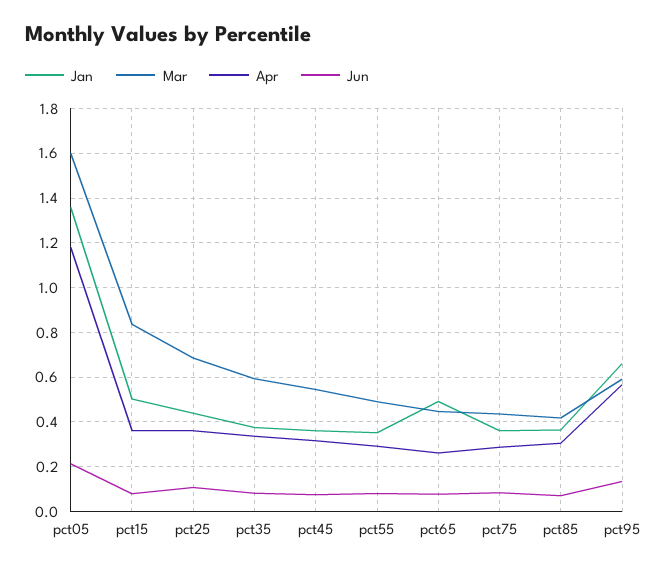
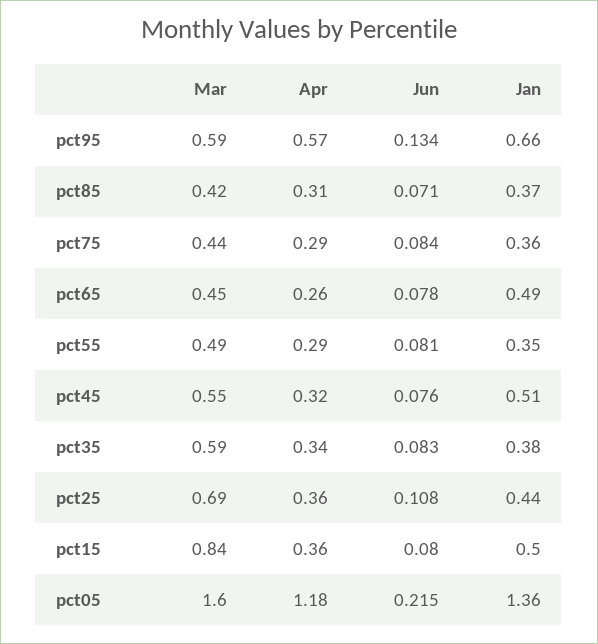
  {
    "Jan": {
      "pct05": 1.36,
      "pct15": 0.5,
      "pct25": 0.44,
      "pct35": 0.38,
-     "pct45": 0.35,
+     "pct45": 0.51,
      "pct55": 0.35,
      "pct65": 0.49,
      "pct75": 0.36,
      "pct85": 0.37,
      "pct95": 0.66
    },
    "Mar": {
      "pct05": 1.6,
      "pct15": 0.84,
      "pct25": 0.69,
      "pct35": 0.59,
      "pct45": 0.55,
      "pct55": 0.49,
      "pct65": 0.45,
      "pct75": 0.44,
      "pct85": 0.42,
      "pct95": 0.59
    },
    "Apr": {
      "pct05": 1.18,
      "pct15": 0.36,
      "pct25": 0.36,
      "pct35": 0.34,
      "pct45": 0.32,
      "pct55": 0.29,
      "pct65": 0.26,
      "pct75": 0.29,
      "pct85": 0.31,
      "pct95": 0.57
    },
    "Jun": {
      "pct05": 0.215,
      "pct15": 0.08,
      "pct25": 0.108,
      "pct35": 0.083,
      "pct45": 0.076,
      "pct55": 0.081,
      "pct65": 0.078,
      "pct75": 0.084,
      "pct85": 0.071,
      "pct95": 0.134
    }
  }

